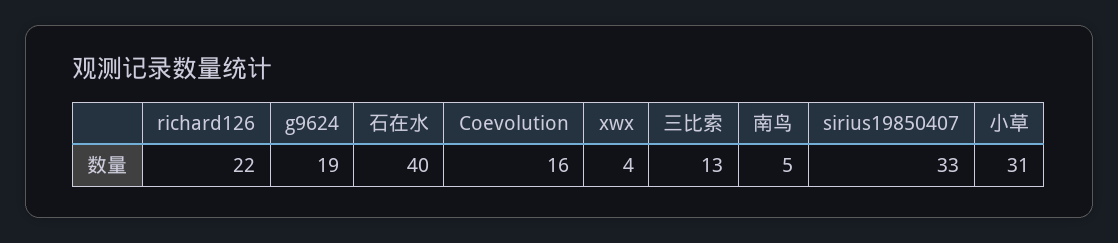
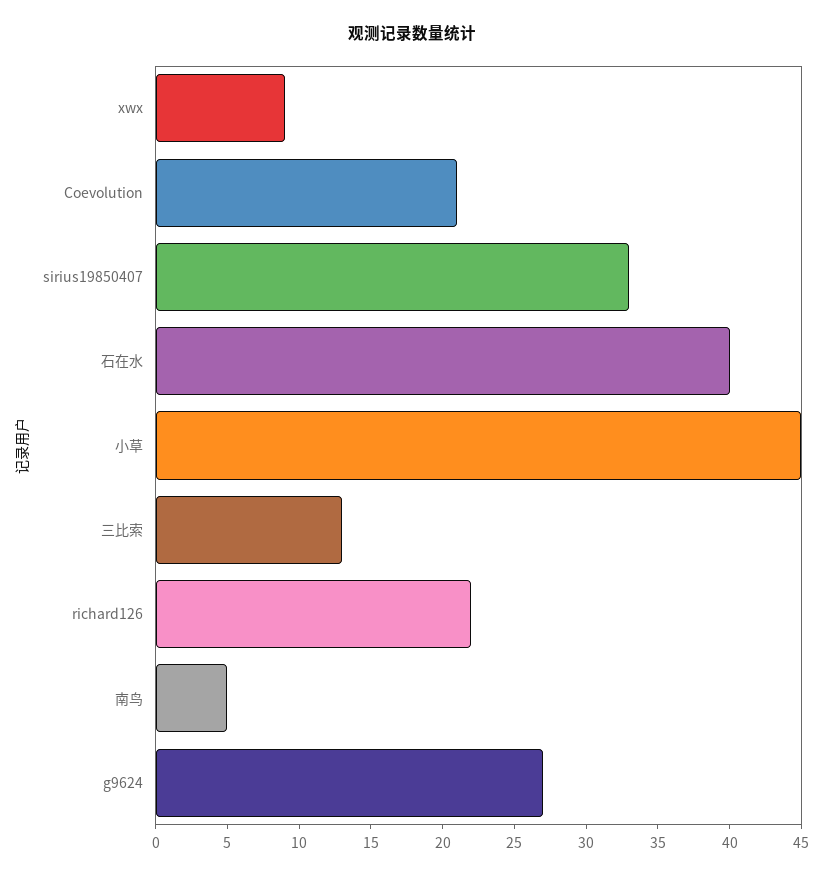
  {
    "richard126": 22,
-   "g9624": 19,
+   "g9624": 27,
    "石在水": 40,
-   "Coevolution": 16,
+   "Coevolution": 21,
-   "xwx": 4,
+   "xwx": 9,
    "三比索": 13,
    "南鸟": 5,
    "sirius19850407": 33,
-   "小草": 31
+   "小草": 45
  }

